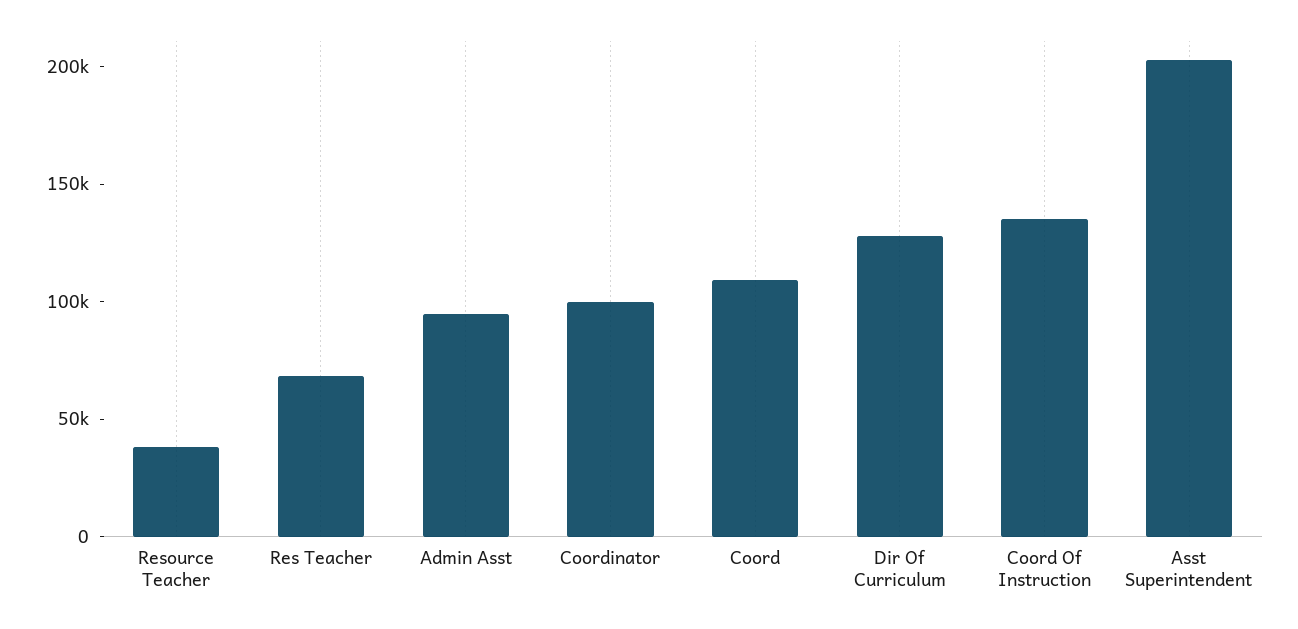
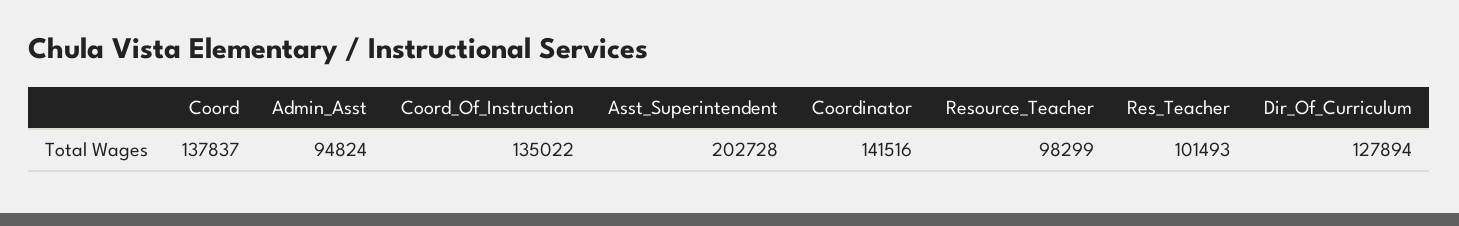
  {
-   "Resource Teacher": 40000,
+   "Resource Teacher": 98299,
-   "Res Teacher": 70000,
+   "Res Teacher": 101493,
    "Admin Asst": 94824,
-   "Coordinator": 100000,
+   "Coordinator": 141516,
-   "Coord": 110000,
+   "Coord": 137837,
    "Dir Of Curriculum": 127894,
    "Coord Of Instruction": 135022,
    "Asst Superintendent": 202728
  }

